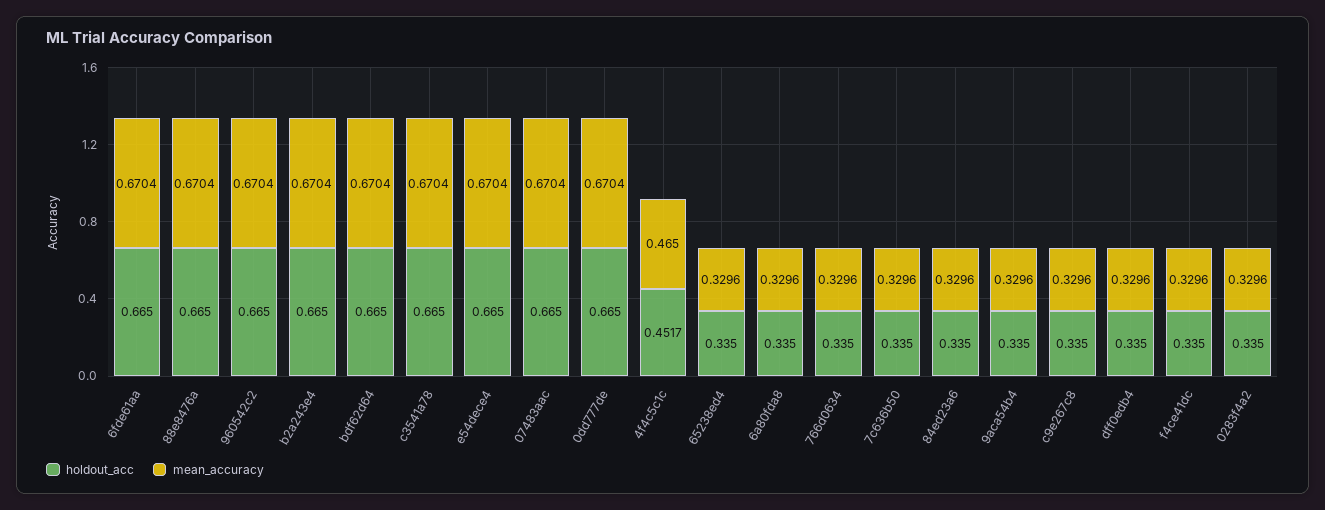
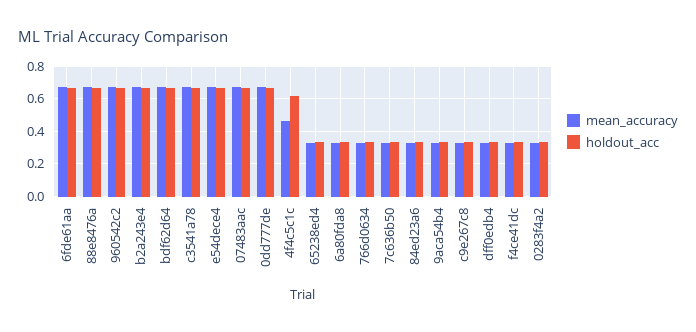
  {
    "holdout_acc": {
      "6fde61aa": 0.665,
      "88e8476a": 0.665,
      "960542c2": 0.665,
      "b2a243e4": 0.665,
      "bdf62d64": 0.665,
      "c3541a78": 0.665,
      "e54dece4": 0.665,
      "07483aac": 0.665,
      "0dd777de": 0.665,
-     "4f4c5c1c": 0.4517,
+     "4f4c5c1c": 0.6,
      "65238ed4": 0.335,
      "6a80fda8": 0.335,
      "766d0634": 0.335,
      "7c636b50": 0.335,
      "84ed23a6": 0.335,
      "9aca54b4": 0.335,
      "c9e267c8": 0.335,
      "dff0edb4": 0.335,
      "f4ce41dc": 0.335,
      "0283f4a2": 0.335
    },
    "mean_accuracy": {
      "6fde61aa": 0.6704,
      "88e8476a": 0.6704,
      "960542c2": 0.6704,
      "b2a243e4": 0.6704,
      "bdf62d64": 0.6704,
      "c3541a78": 0.6704,
      "e54dece4": 0.6704,
      "07483aac": 0.6704,
      "0dd777de": 0.6704,
      "4f4c5c1c": 0.465,
      "65238ed4": 0.3296,
      "6a80fda8": 0.3296,
      "766d0634": 0.3296,
      "7c636b50": 0.3296,
      "84ed23a6": 0.3296,
      "9aca54b4": 0.3296,
      "c9e267c8": 0.3296,
      "dff0edb4": 0.3296,
      "f4ce41dc": 0.3296,
      "0283f4a2": 0.3296
    }
  }

